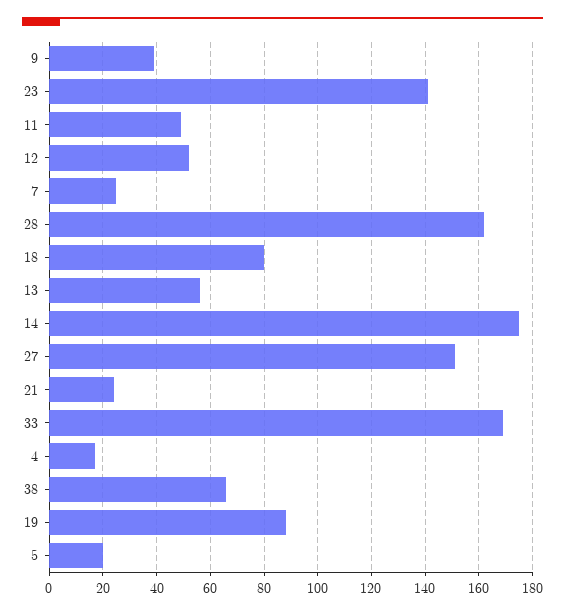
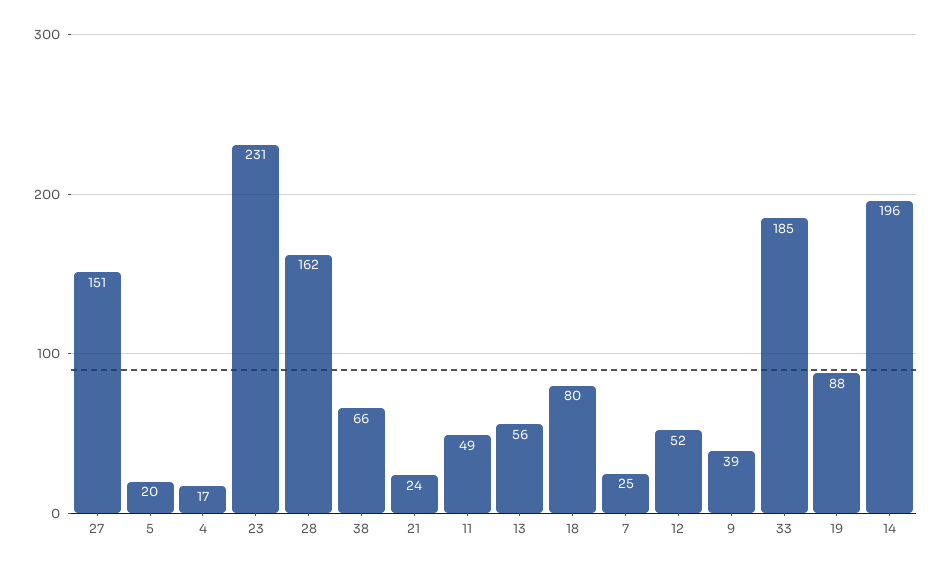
  {
    "9": 39,
-   "23": 140,
+   "23": 231,
    "11": 49,
    "12": 52,
    "7": 25,
    "28": 162,
    "18": 80,
    "13": 56,
-   "14": 175,
+   "14": 196,
    "27": 151,
    "21": 24,
-   "33": 170,
+   "33": 185,
    "4": 17,
    "38": 66,
    "19": 88,
    "5": 20
  }

